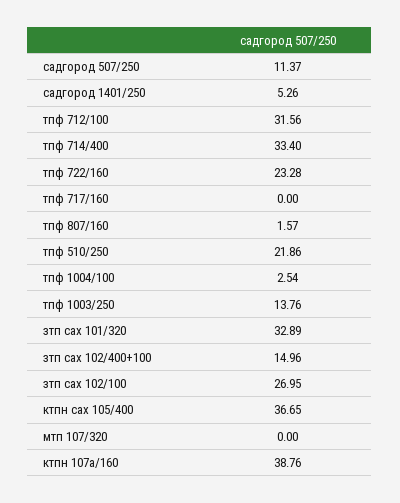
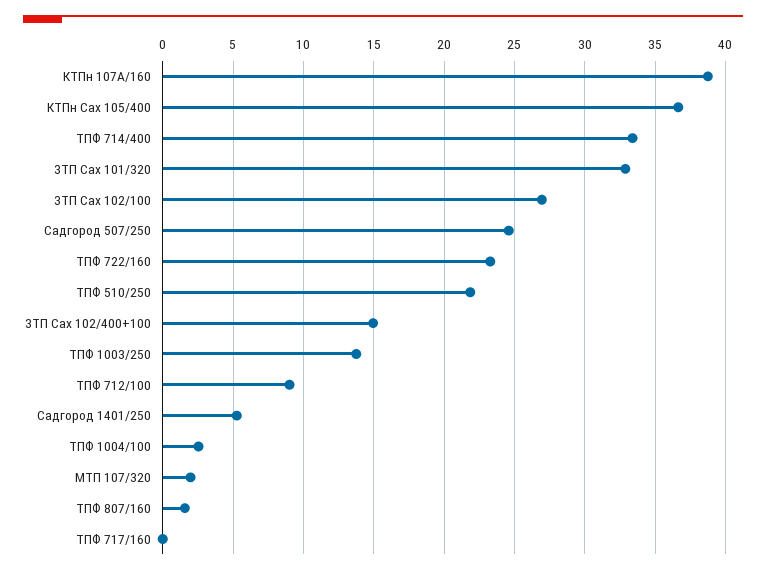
  {
-   "садгород 507/250": 11.37,
+   "садгород 507/250": 24.5,
    "садгород 1401/250": 5.26,
-   "тпф 712/100": 31.56,
+   "тпф 712/100": 9,
    "тпф 714/400": 33.4,
    "тпф 722/160": 23.28,
    "тпф 717/160": 0,
    "тпф 807/160": 1.57,
    "тпф 510/250": 21.86,
    "тпф 1004/100": 2.54,
    "тпф 1003/250": 13.76,
    "зтп сах 101/320": 32.89,
    "зтп сах 102/400+100": 14.96,
    "зтп сах 102/100": 26.95,
    "ктпн сах 105/400": 36.65,
-   "мтп 107/320": 0,
+   "мтп 107/320": 2,
    "ктпн 107а/160": 38.76
  }

